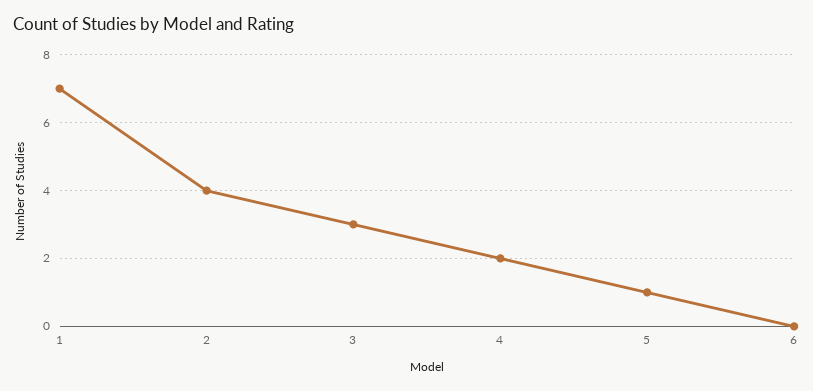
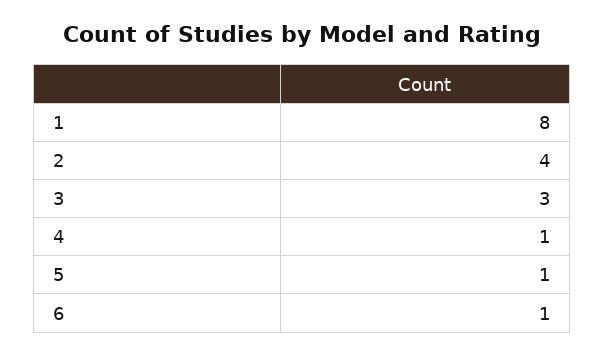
  {
-   "1": 7,
+   "1": 8,
    "2": 4,
    "3": 3,
-   "4": 2,
+   "4": 1,
    "5": 1,
-   "6": 0
+   "6": 1
  }

